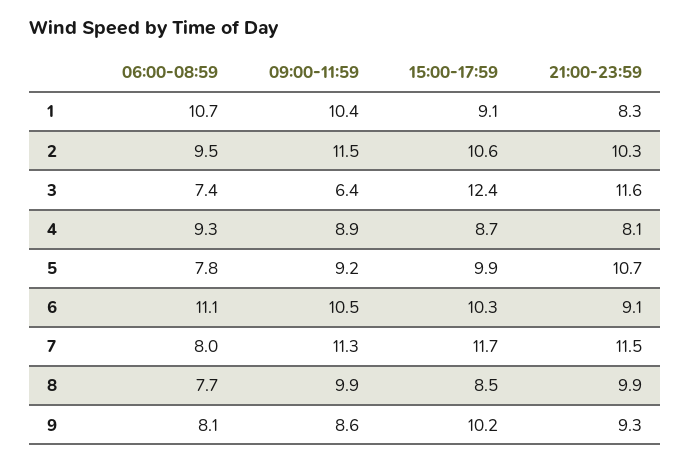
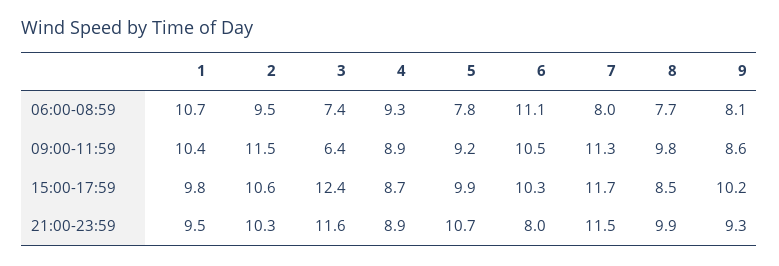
  {
    "06:00-08:59": {
      "1": 10.7,
      "2": 9.5,
      "3": 7.4,
      "4": 9.3,
      "5": 7.8,
      "6": 11.1,
      "7": 8,
      "8": 7.7,
      "9": 8.1
    },
    "09:00-11:59": {
      "1": 10.4,
      "2": 11.5,
      "3": 6.4,
      "4": 8.9,
      "5": 9.2,
      "6": 10.5,
      "7": 11.3,
-     "8": 9.9,
+     "8": 9.8,
      "9": 8.6
    },
    "15:00-17:59": {
-     "1": 9.1,
+     "1": 9.8,
      "2": 10.6,
      "3": 12.4,
      "4": 8.7,
      "5": 9.9,
      "6": 10.3,
      "7": 11.7,
      "8": 8.5,
      "9": 10.2
    },
    "21:00-23:59": {
-     "1": 8.3,
+     "1": 9.5,
      "2": 10.3,
      "3": 11.6,
-     "4": 8.1,
+     "4": 8.9,
      "5": 10.7,
-     "6": 9.1,
+     "6": 8,
      "7": 11.5,
      "8": 9.9,
      "9": 9.3
    }
  }

